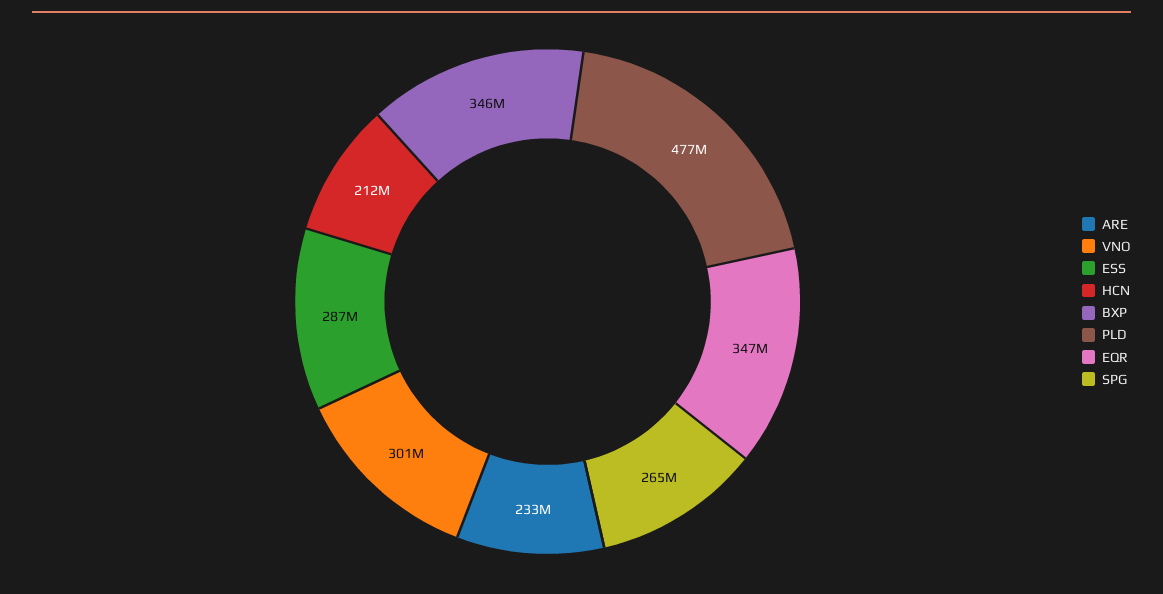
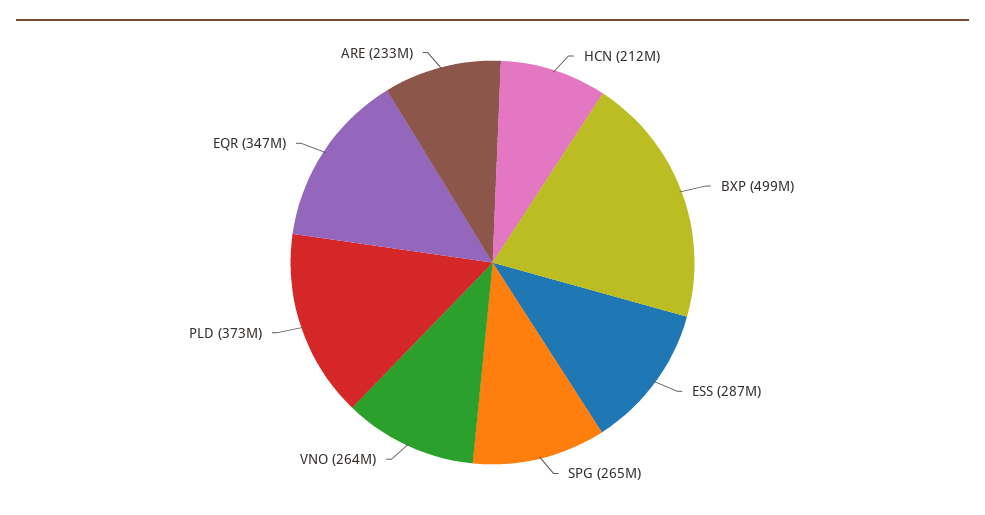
  {
    "ARE": 233000000,
-   "VNO": 301000000,
+   "VNO": 264000000,
    "ESS": 287000000,
    "HCN": 212000000,
-   "BXP": 346000000,
+   "BXP": 499000000,
-   "PLD": 477000000,
+   "PLD": 373000000,
    "EQR": 347000000,
    "SPG": 265000000
  }

